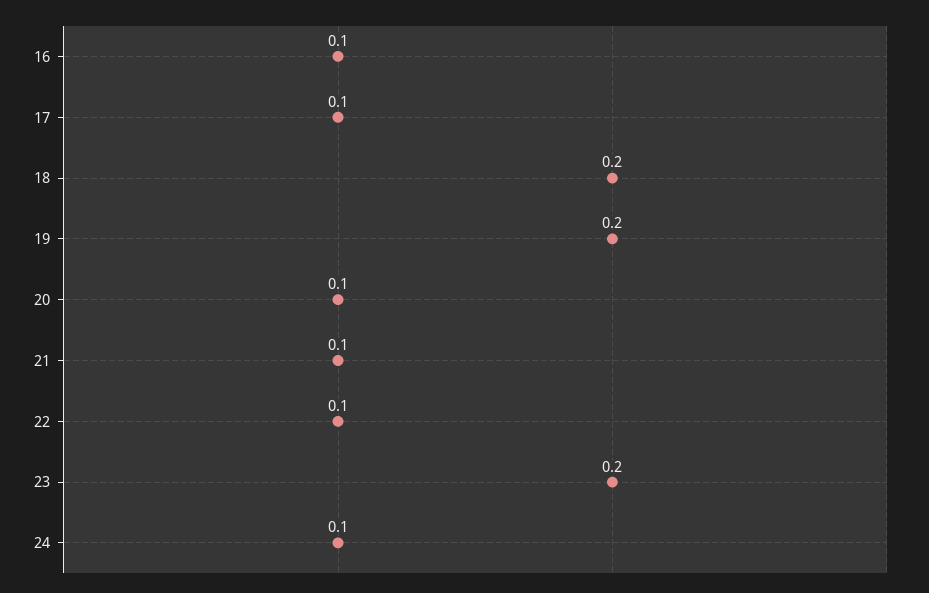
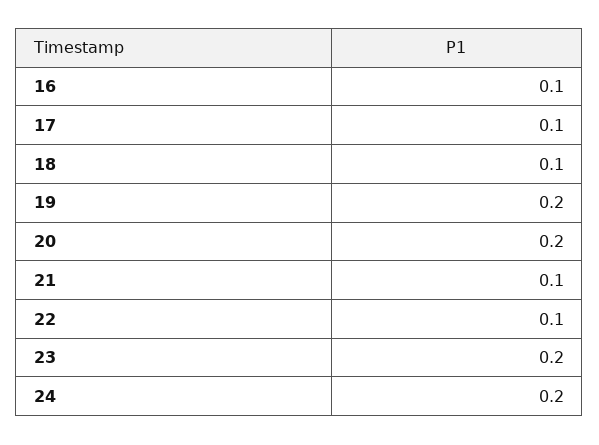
  {
    "16": 0.1,
    "17": 0.1,
-   "18": 0.2,
+   "18": 0.1,
    "19": 0.2,
-   "20": 0.1,
+   "20": 0.2,
    "21": 0.1,
    "22": 0.1,
    "23": 0.2,
-   "24": 0.1
+   "24": 0.2
  }

